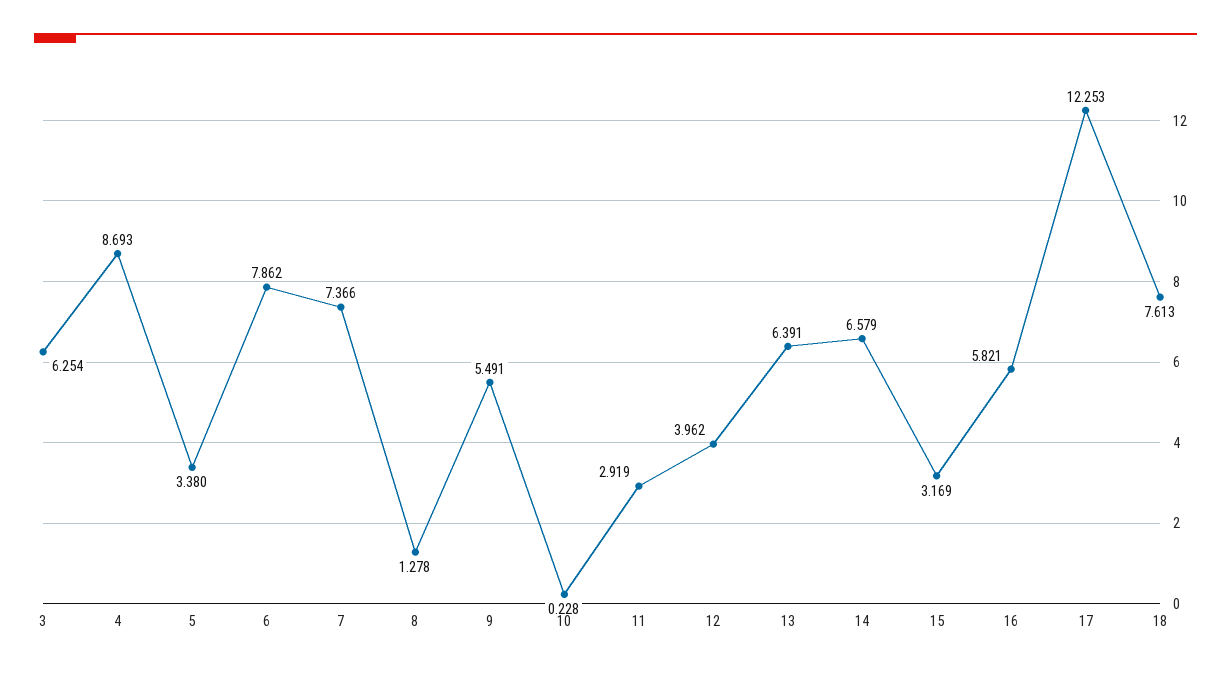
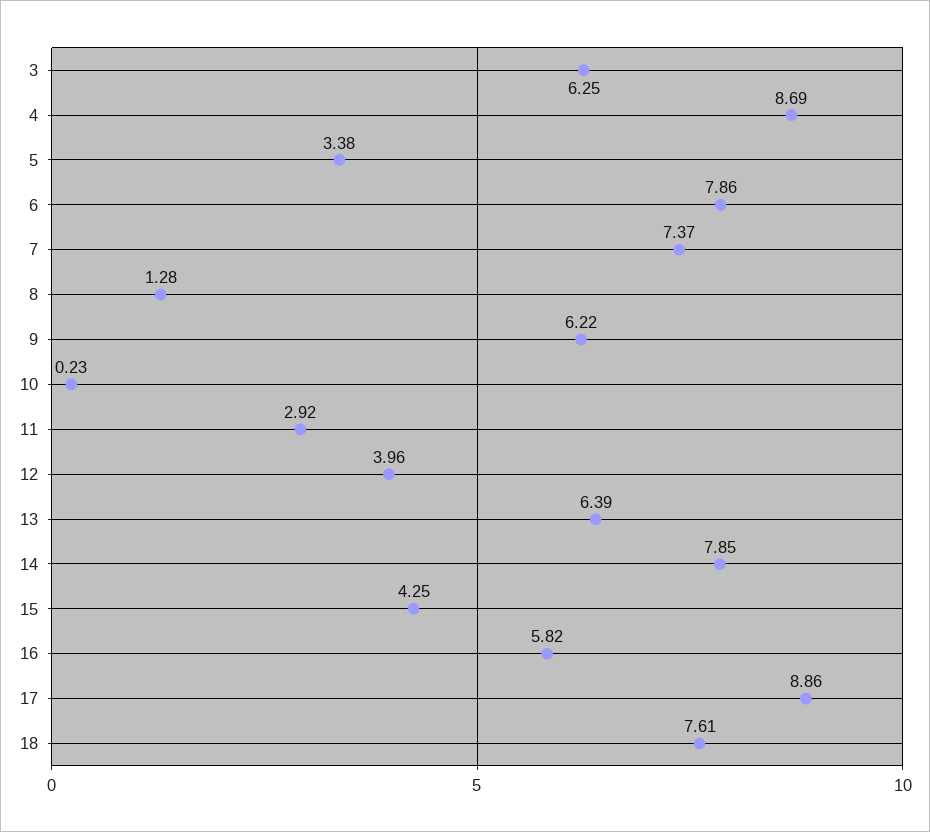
  {
    "3": 6.254,
    "4": 8.693,
    "5": 3.38,
    "6": 7.862,
    "7": 7.366,
    "8": 1.278,
-   "9": 5.491,
+   "9": 6.22,
    "10": 0.228,
    "11": 2.919,
    "12": 3.962,
    "13": 6.391,
-   "14": 6.579,
+   "14": 7.85,
-   "15": 3.169,
+   "15": 4.25,
    "16": 5.821,
-   "17": 12.253,
+   "17": 8.86,
    "18": 7.613
  }

